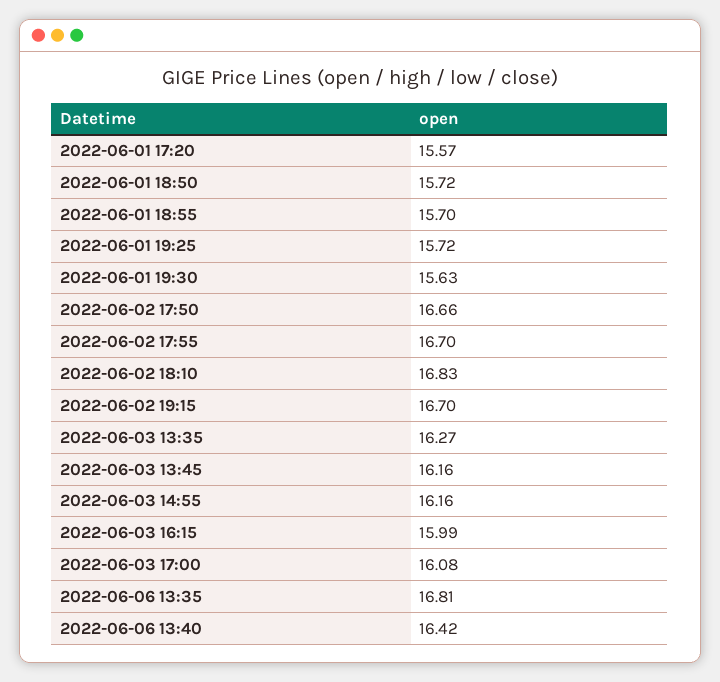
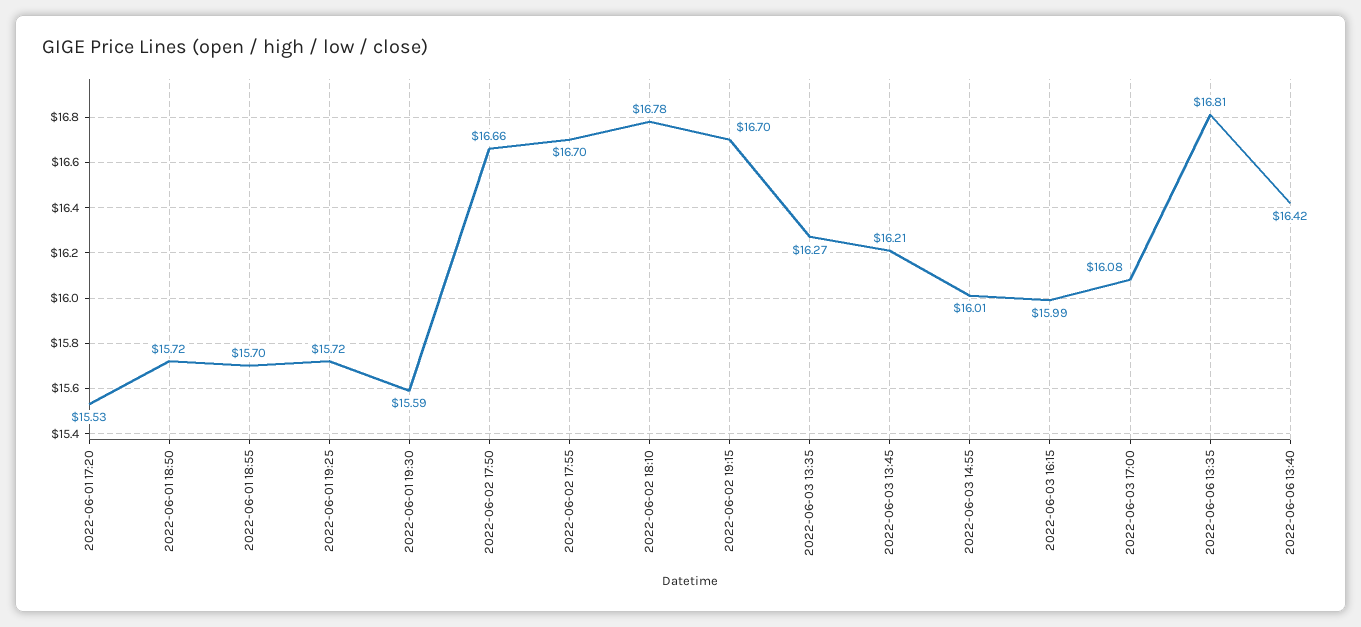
  {
-   "2022-06-01 17:20": 15.57,
+   "2022-06-01 17:20": 15.53,
    "2022-06-01 18:50": 15.72,
    "2022-06-01 18:55": 15.7,
    "2022-06-01 19:25": 15.72,
-   "2022-06-01 19:30": 15.63,
+   "2022-06-01 19:30": 15.59,
    "2022-06-02 17:50": 16.66,
    "2022-06-02 17:55": 16.7,
-   "2022-06-02 18:10": 16.83,
+   "2022-06-02 18:10": 16.78,
    "2022-06-02 19:15": 16.7,
    "2022-06-03 13:35": 16.27,
-   "2022-06-03 13:45": 16.16,
+   "2022-06-03 13:45": 16.21,
-   "2022-06-03 14:55": 16.16,
+   "2022-06-03 14:55": 16.01,
    "2022-06-03 16:15": 15.99,
    "2022-06-03 17:00": 16.08,
    "2022-06-06 13:35": 16.81,
    "2022-06-06 13:40": 16.42
  }

